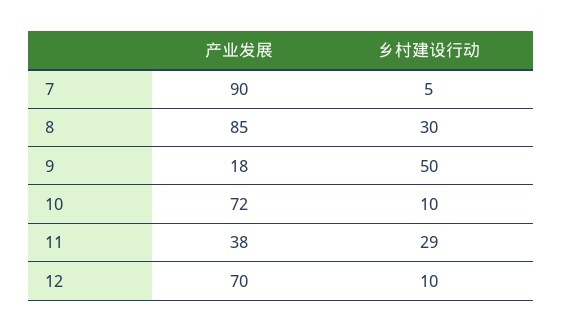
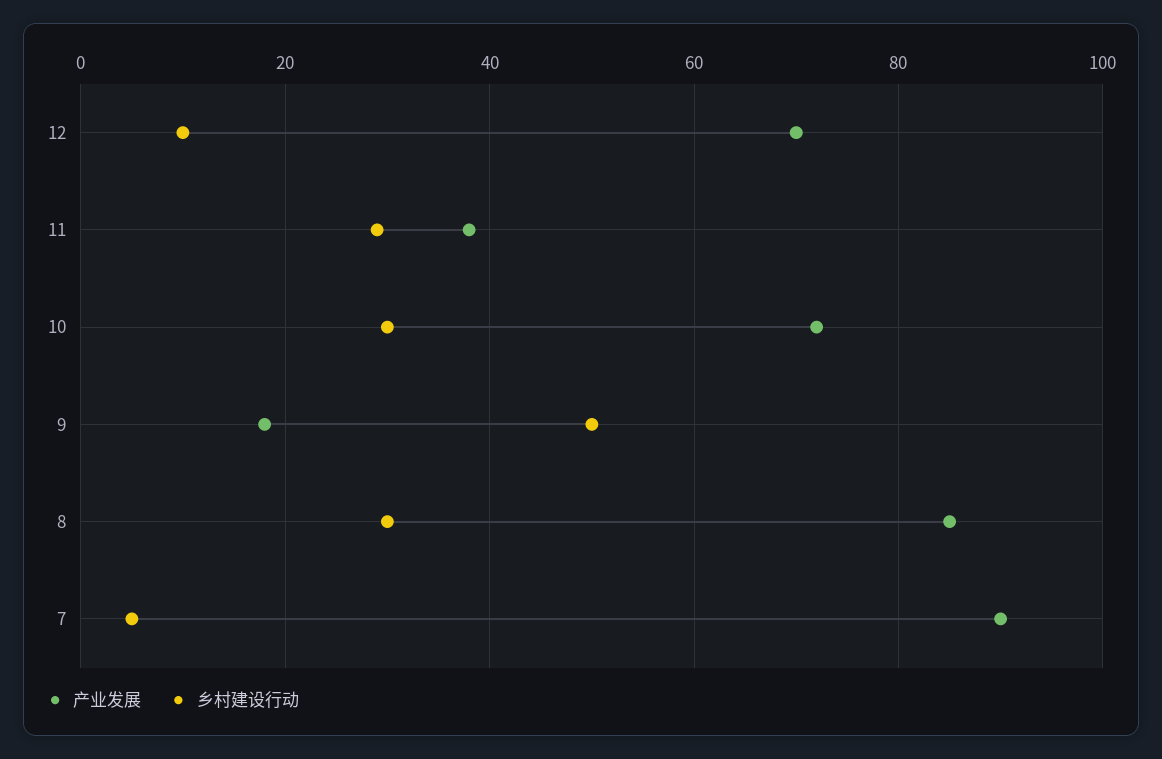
  {
    "产业发展": {
      "7": 90,
      "8": 85,
      "9": 18,
      "10": 72,
      "11": 38,
      "12": 70
    },
    "乡村建设行动": {
      "7": 5,
      "8": 30,
      "9": 50,
-     "10": 10,
+     "10": 30,
      "11": 29,
      "12": 10
    }
  }

